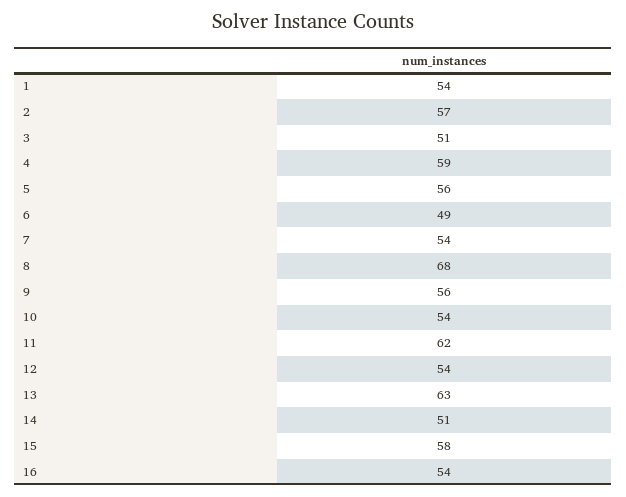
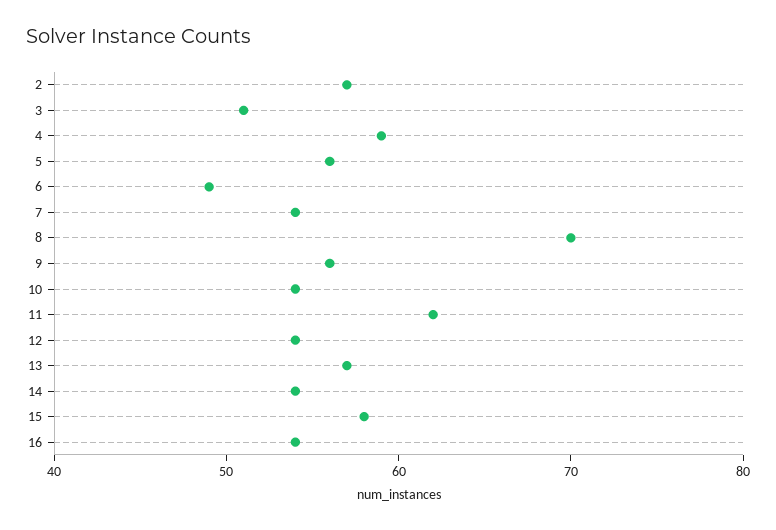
  {
-   "1": 54,
    "2": 57,
    "3": 51,
    "4": 59,
    "5": 56,
    "6": 49,
    "7": 54,
-   "8": 68,
+   "8": 70,
    "9": 56,
    "10": 54,
    "11": 62,
    "12": 54,
-   "13": 63,
+   "13": 57,
-   "14": 51,
+   "14": 54,
    "15": 58,
    "16": 54
  }

